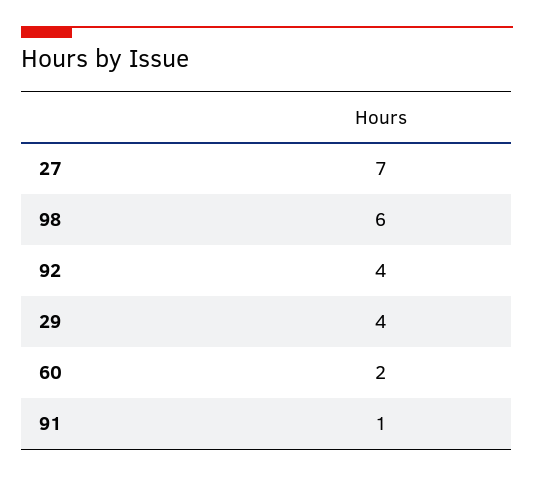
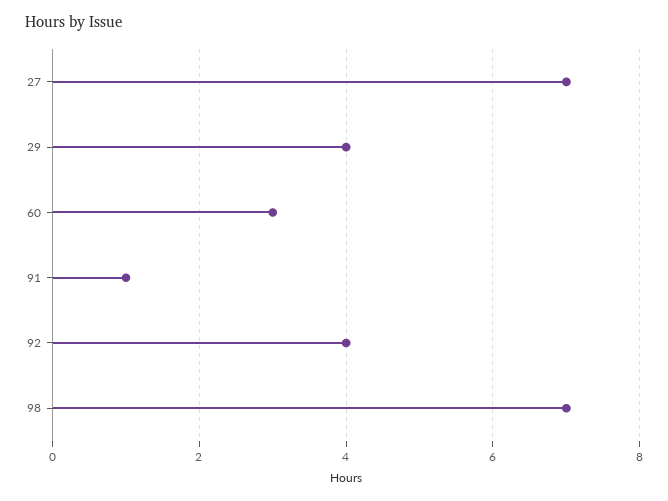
  {
    "27": 7,
-   "98": 6,
+   "98": 7,
    "92": 4,
    "29": 4,
-   "60": 2,
+   "60": 3,
    "91": 1
  }

